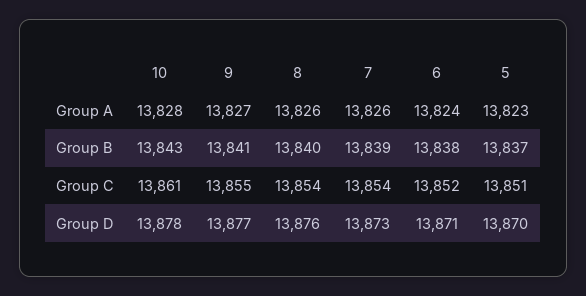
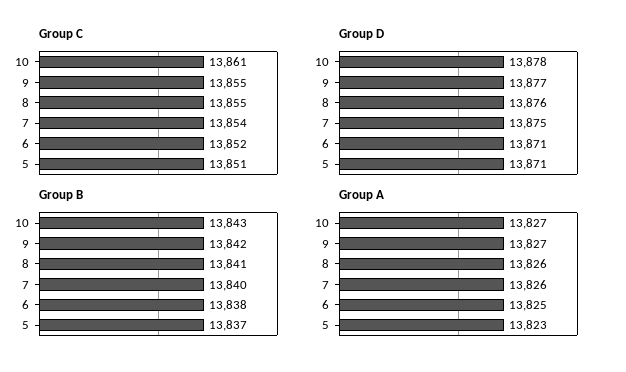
  {
    "Group A": {
-     "10": 13828,
+     "10": 13827,
      "9": 13827,
      "8": 13826,
      "7": 13826,
-     "6": 13824,
+     "6": 13825,
      "5": 13823
    },
    "Group B": {
      "10": 13843,
-     "9": 13841,
+     "9": 13842,
-     "8": 13840,
+     "8": 13841,
-     "7": 13839,
+     "7": 13840,
      "6": 13838,
      "5": 13837
    },
    "Group C": {
      "10": 13861,
      "9": 13855,
-     "8": 13854,
+     "8": 13855,
      "7": 13854,
      "6": 13852,
      "5": 13851
    },
    "Group D": {
      "10": 13878,
      "9": 13877,
      "8": 13876,
-     "7": 13873,
+     "7": 13875,
      "6": 13871,
-     "5": 13870
+     "5": 13871
    }
  }

